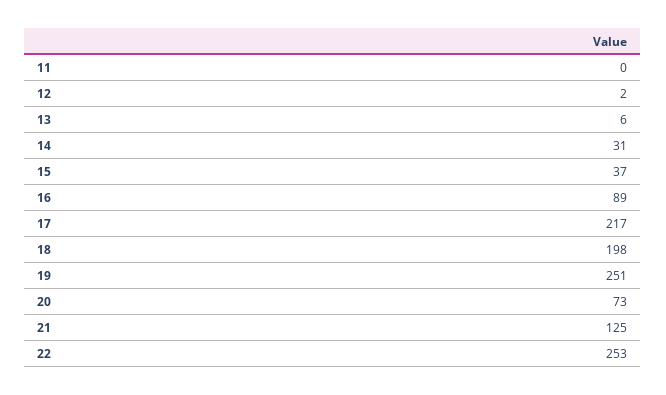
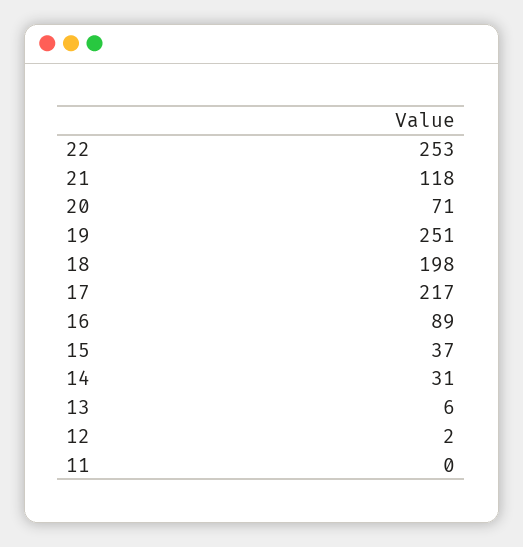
  {
    "11": 0,
    "12": 2,
    "13": 6,
    "14": 31,
    "15": 37,
    "16": 89,
    "17": 217,
    "18": 198,
    "19": 251,
-   "20": 73,
+   "20": 71,
-   "21": 125,
+   "21": 118,
    "22": 253
  }

